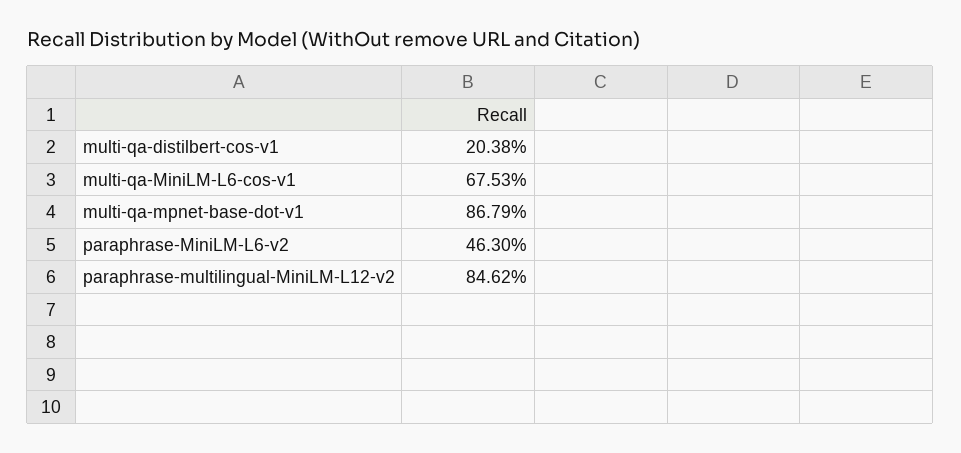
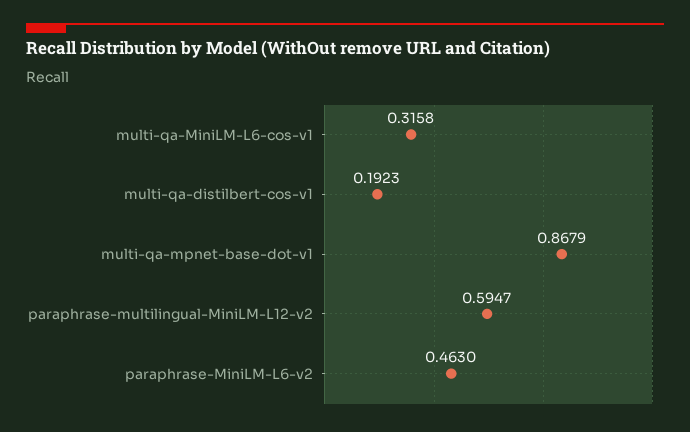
  {
-   "multi-qa-distilbert-cos-v1": 0.2038,
+   "multi-qa-distilbert-cos-v1": 0.1923,
-   "multi-qa-MiniLM-L6-cos-v1": 0.6753,
+   "multi-qa-MiniLM-L6-cos-v1": 0.3158,
    "multi-qa-mpnet-base-dot-v1": 0.8679,
    "paraphrase-MiniLM-L6-v2": 0.463,
-   "paraphrase-multilingual-MiniLM-L12-v2": 0.8462
+   "paraphrase-multilingual-MiniLM-L12-v2": 0.5947
  }

